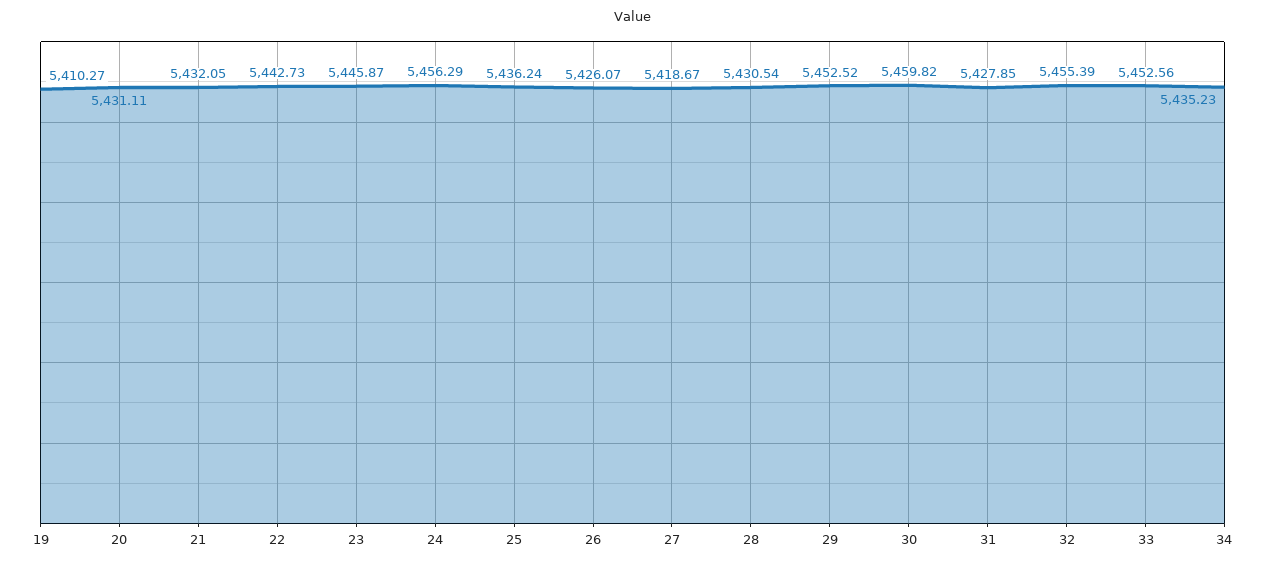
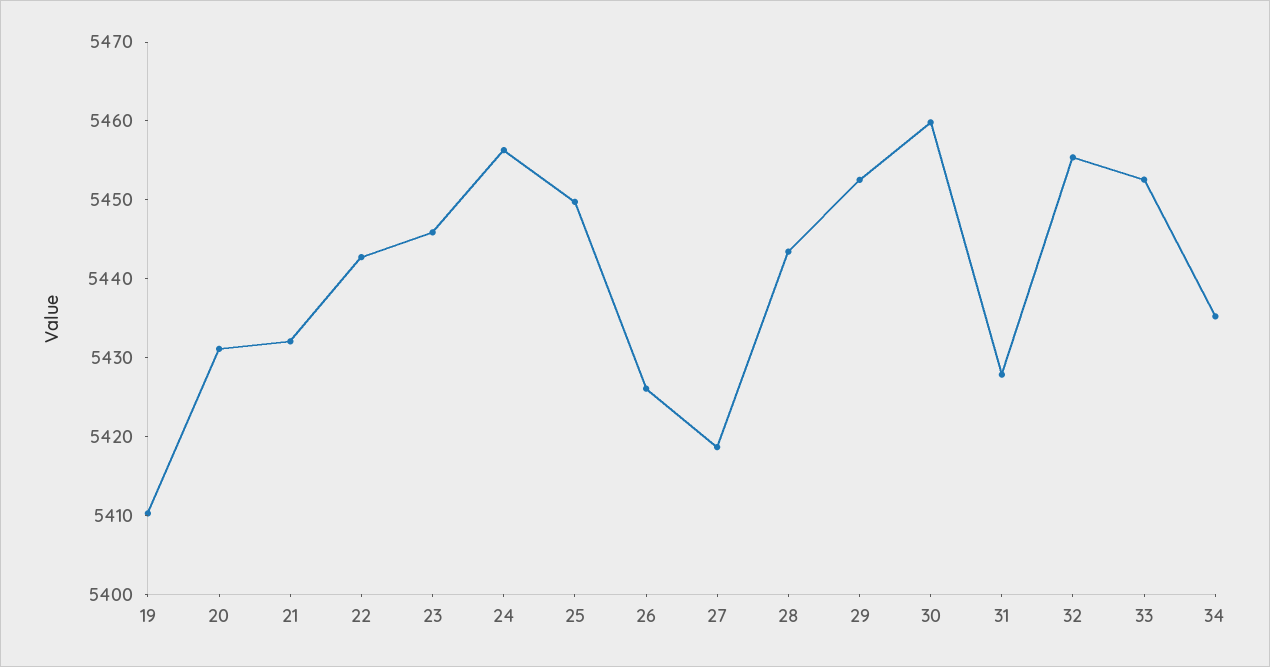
  {
    "19": 5410.27,
    "20": 5431.11,
    "21": 5432.05,
    "22": 5442.73,
    "23": 5445.87,
    "24": 5456.29,
-   "25": 5436.24,
+   "25": 5450,
    "26": 5426.07,
    "27": 5418.67,
-   "28": 5430.54,
+   "28": 5444,
    "29": 5452.52,
    "30": 5459.82,
    "31": 5427.85,
    "32": 5455.39,
    "33": 5452.56,
    "34": 5435.23
  }

